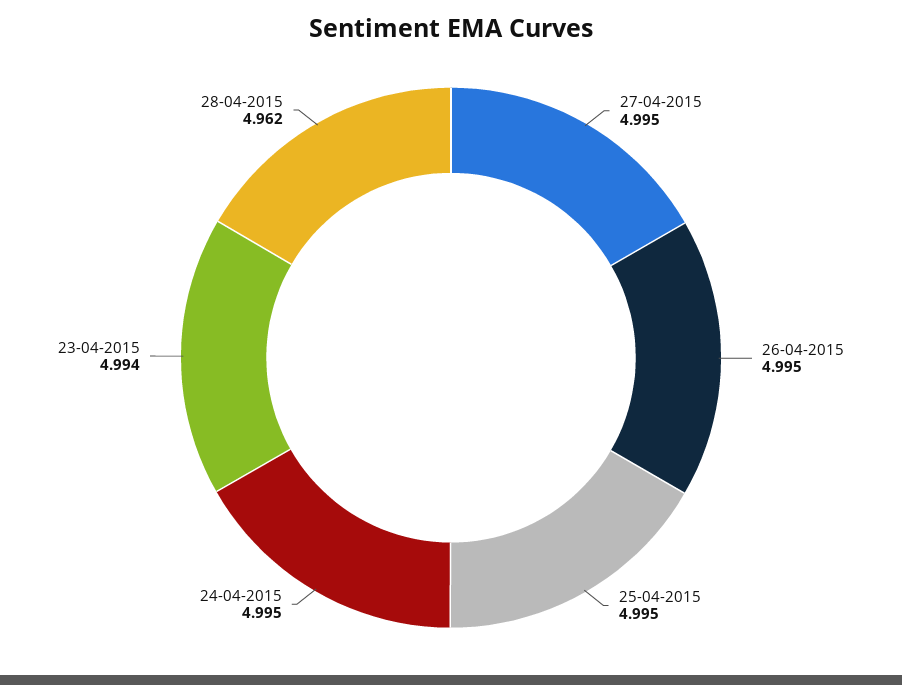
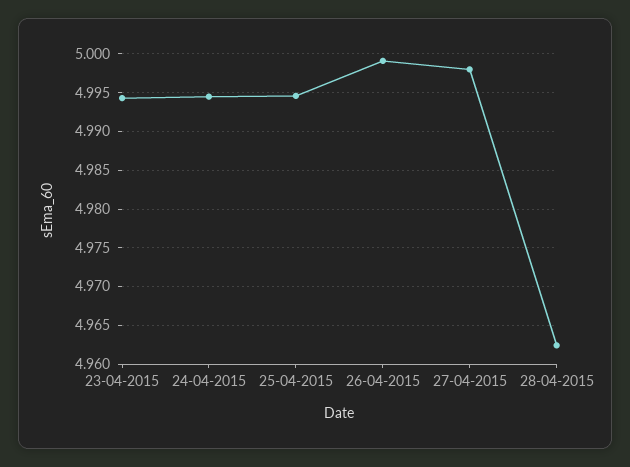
  {
-   "27-04-2015": 4.995,
+   "27-04-2015": 4.998,
-   "26-04-2015": 4.995,
+   "26-04-2015": 4.999,
    "25-04-2015": 4.995,
    "24-04-2015": 4.995,
    "23-04-2015": 4.994,
    "28-04-2015": 4.962
  }

